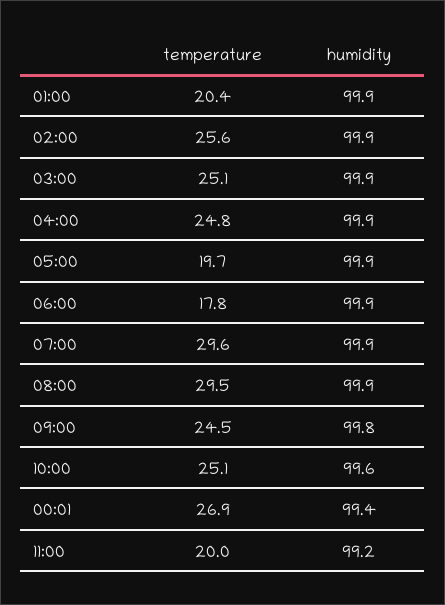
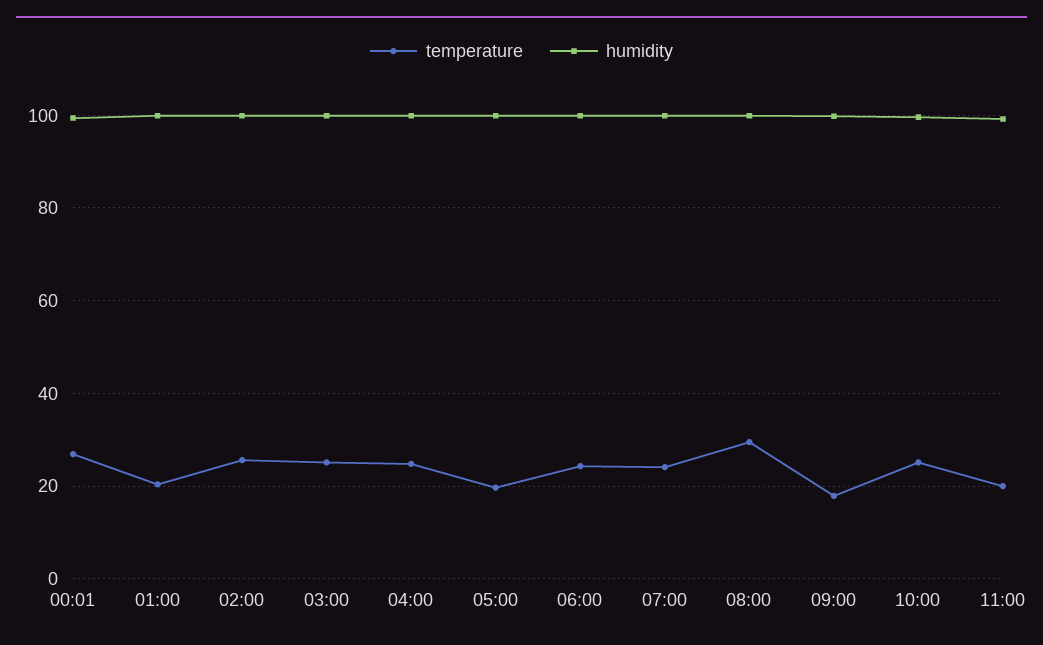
  {
    "temperature": {
      "01:00": 20.4,
      "02:00": 25.6,
      "03:00": 25.1,
      "04:00": 24.8,
      "05:00": 19.7,
-     "06:00": 17.8,
+     "06:00": 24,
-     "07:00": 29.6,
+     "07:00": 24,
      "08:00": 29.5,
-     "09:00": 24.5,
+     "09:00": 18,
      "10:00": 25.1,
      "00:01": 26.9,
      "11:00": 20
    },
    "humidity": {
      "01:00": 99.9,
      "02:00": 99.9,
      "03:00": 99.9,
      "04:00": 99.9,
      "05:00": 99.9,
      "06:00": 99.9,
      "07:00": 99.9,
      "08:00": 99.9,
      "09:00": 99.8,
      "10:00": 99.6,
      "00:01": 99.4,
      "11:00": 99.2
    }
  }

